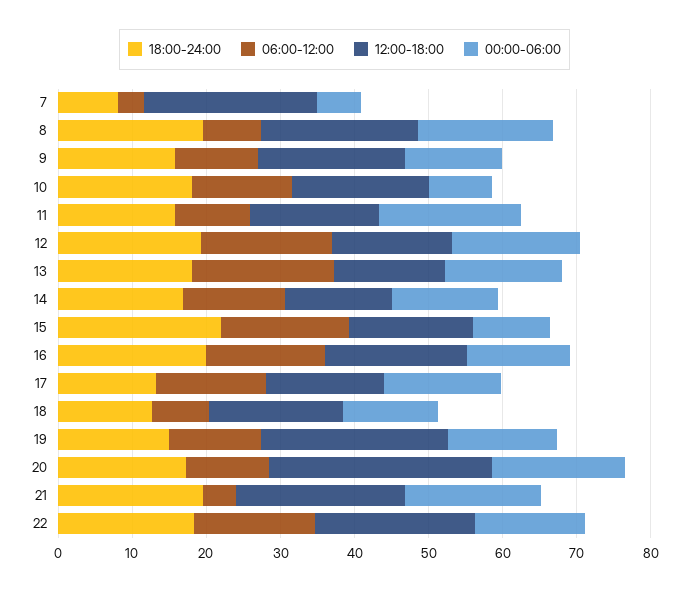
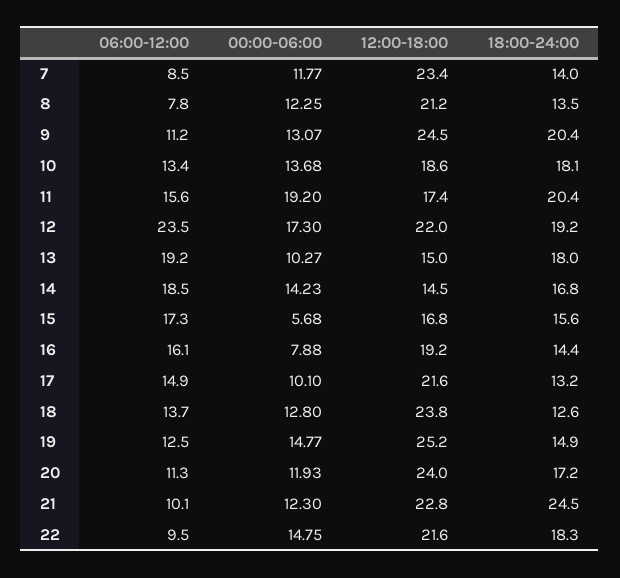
  {
    "18:00-24:00": {
-     "7": 8,
+     "7": 14,
-     "8": 20,
+     "8": 13.5,
-     "9": 16,
+     "9": 20.4,
      "10": 18.1,
-     "11": 16,
+     "11": 20.4,
      "12": 19.2,
      "13": 18,
      "14": 16.8,
-     "15": 22,
+     "15": 15.6,
-     "16": 20,
+     "16": 14.4,
      "17": 13.2,
      "18": 12.6,
      "19": 14.9,
      "20": 17.2,
-     "21": 20,
+     "21": 24.5,
      "22": 18.3
    },
    "06:00-12:00": {
-     "7": 4,
+     "7": 8.5,
      "8": 7.8,
      "9": 11.2,
      "10": 13.4,
-     "11": 10,
+     "11": 15.6,
-     "12": 18,
+     "12": 23.5,
      "13": 19.2,
-     "14": 14,
+     "14": 18.5,
      "15": 17.3,
      "16": 16.1,
      "17": 14.9,
-     "18": 8,
+     "18": 13.7,
      "19": 12.5,
      "20": 11.3,
-     "21": 4,
+     "21": 10.1,
-     "22": 16
+     "22": 9.5
    },
    "12:00-18:00": {
      "7": 23.4,
      "8": 21.2,
-     "9": 20,
+     "9": 24.5,
      "10": 18.6,
      "11": 17.4,
-     "12": 16,
+     "12": 22,
      "13": 15,
      "14": 14.5,
      "15": 16.8,
      "16": 19.2,
-     "17": 16,
+     "17": 21.6,
-     "18": 18,
+     "18": 23.8,
      "19": 25.2,
-     "20": 30,
+     "20": 24,
      "21": 22.8,
      "22": 21.6
    },
    "00:00-06:00": {
-     "7": 6,
+     "7": 11.77,
-     "8": 18,
+     "8": 12.25,
      "9": 13.07,
-     "10": 8,
+     "10": 13.68,
      "11": 19.2,
      "12": 17.3,
-     "13": 16,
+     "13": 10.27,
      "14": 14.23,
-     "15": 10,
+     "15": 5.68,
-     "16": 14,
+     "16": 7.88,
-     "17": 16,
+     "17": 10.1,
      "18": 12.8,
      "19": 14.77,
-     "20": 18,
+     "20": 11.93,
-     "21": 18,
+     "21": 12.3,
      "22": 14.75
    }
  }

